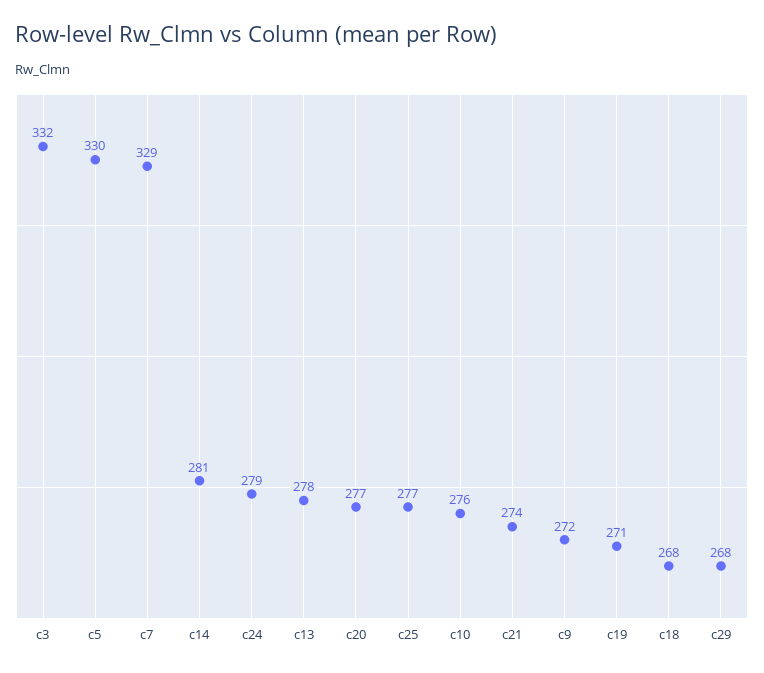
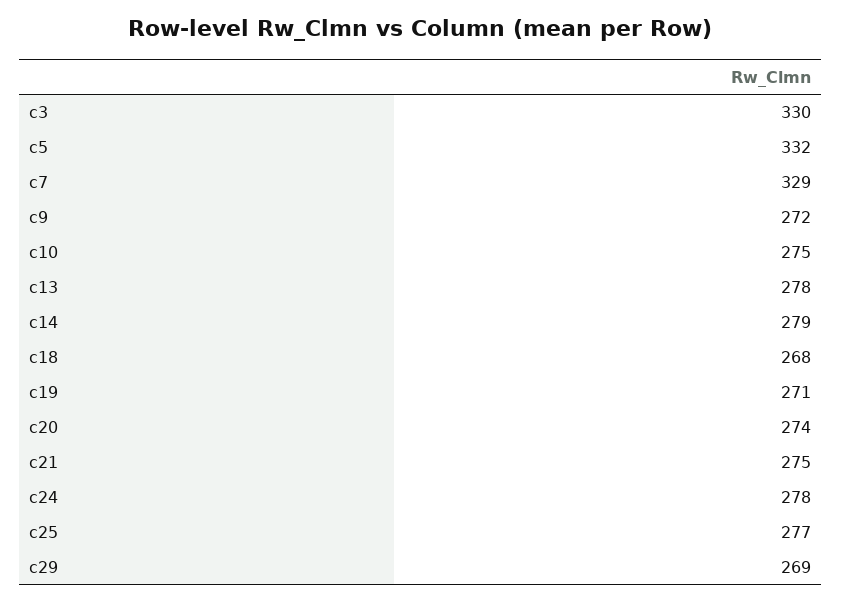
  {
-   "c3": 332,
+   "c3": 330,
-   "c5": 330,
+   "c5": 332,
    "c7": 329,
-   "c14": 281,
+   "c14": 279,
-   "c24": 279,
+   "c24": 278,
    "c13": 278,
-   "c20": 277,
+   "c20": 274,
    "c25": 277,
-   "c10": 276,
+   "c10": 275,
-   "c21": 274,
+   "c21": 275,
    "c9": 272,
    "c19": 271,
    "c18": 268,
-   "c29": 268
+   "c29": 269
  }

